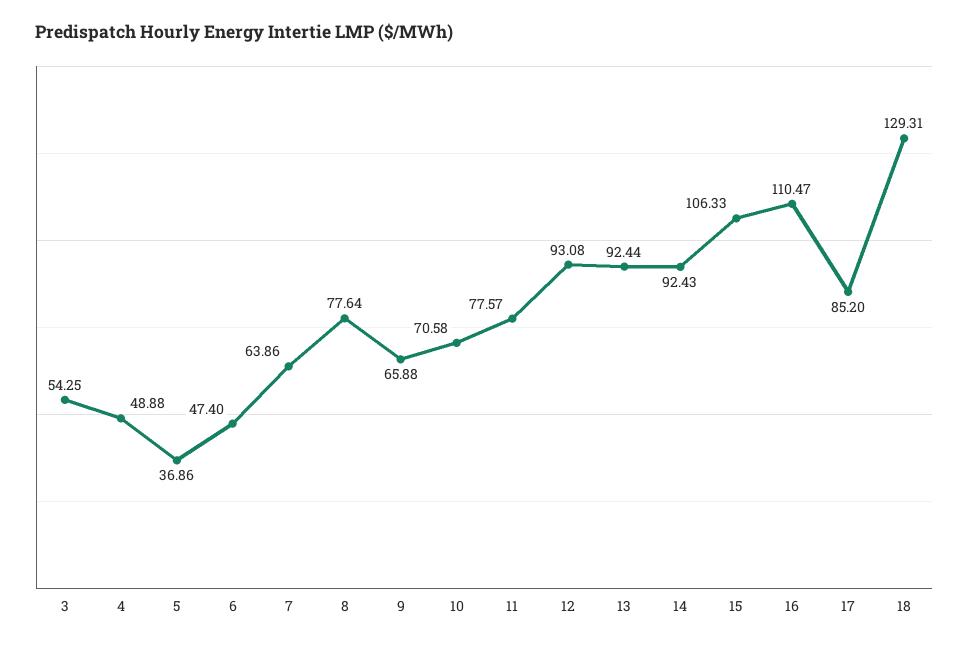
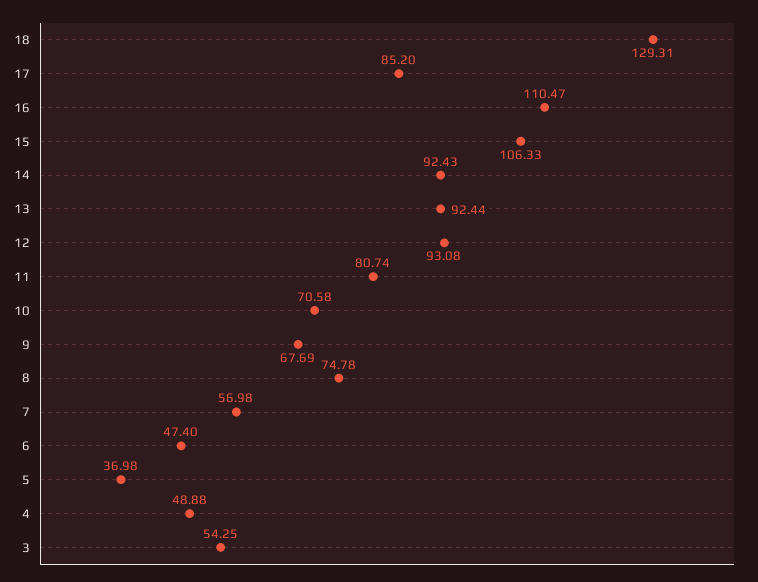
  {
    "3": 54.25,
    "4": 48.88,
-   "5": 36.86,
+   "5": 36.98,
    "6": 47.4,
-   "7": 63.86,
+   "7": 56.98,
-   "8": 77.64,
+   "8": 74.78,
-   "9": 65.88,
+   "9": 67.69,
    "10": 70.58,
-   "11": 77.57,
+   "11": 80.74,
    "12": 93.08,
    "13": 92.44,
    "14": 92.43,
    "15": 106.33,
    "16": 110.47,
    "17": 85.2,
    "18": 129.31
  }

